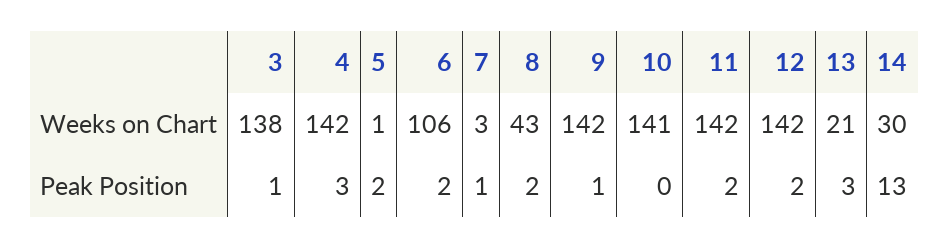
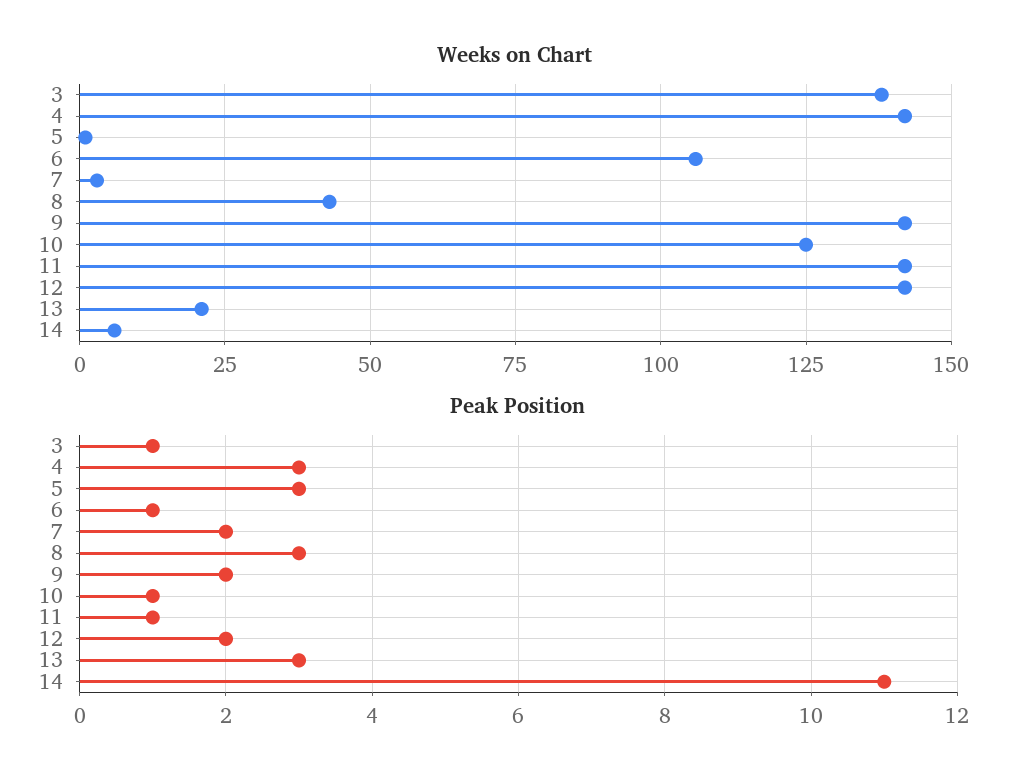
  {
    "Weeks on Chart": {
      "3": 138,
      "4": 142,
      "5": 1,
      "6": 106,
      "7": 3,
      "8": 43,
      "9": 142,
-     "10": 141,
+     "10": 125,
      "11": 142,
      "12": 142,
      "13": 21,
-     "14": 30
+     "14": 5
    },
    "Peak Position": {
      "3": 1,
      "4": 3,
-     "5": 2,
+     "5": 3,
-     "6": 2,
+     "6": 1,
-     "7": 1,
+     "7": 2,
-     "8": 2,
+     "8": 3,
-     "9": 1,
+     "9": 2,
-     "10": 0,
+     "10": 1,
-     "11": 2,
+     "11": 1,
      "12": 2,
      "13": 3,
-     "14": 13
+     "14": 11
    }
  }

